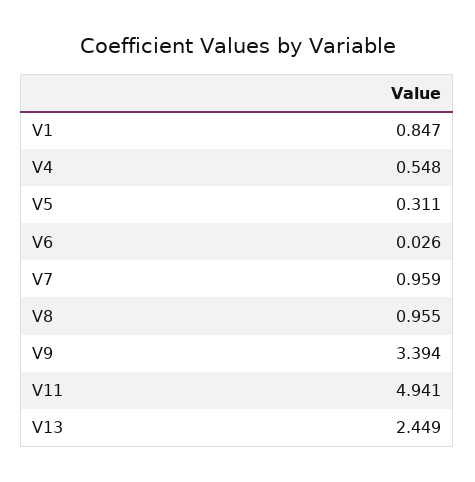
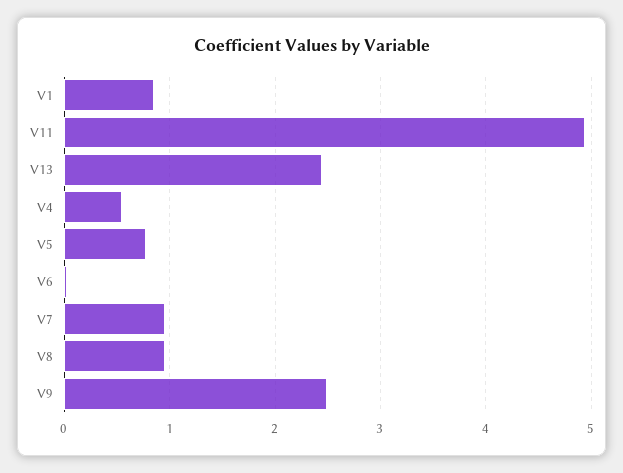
  {
    "V1": 0.847,
    "V4": 0.548,
-   "V5": 0.311,
+   "V5": 0.8,
    "V6": 0.026,
    "V7": 0.959,
    "V8": 0.955,
-   "V9": 3.394,
+   "V9": 2.5,
    "V11": 4.941,
    "V13": 2.449
  }

